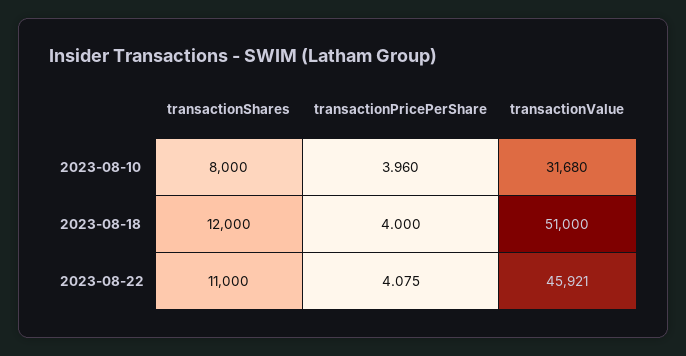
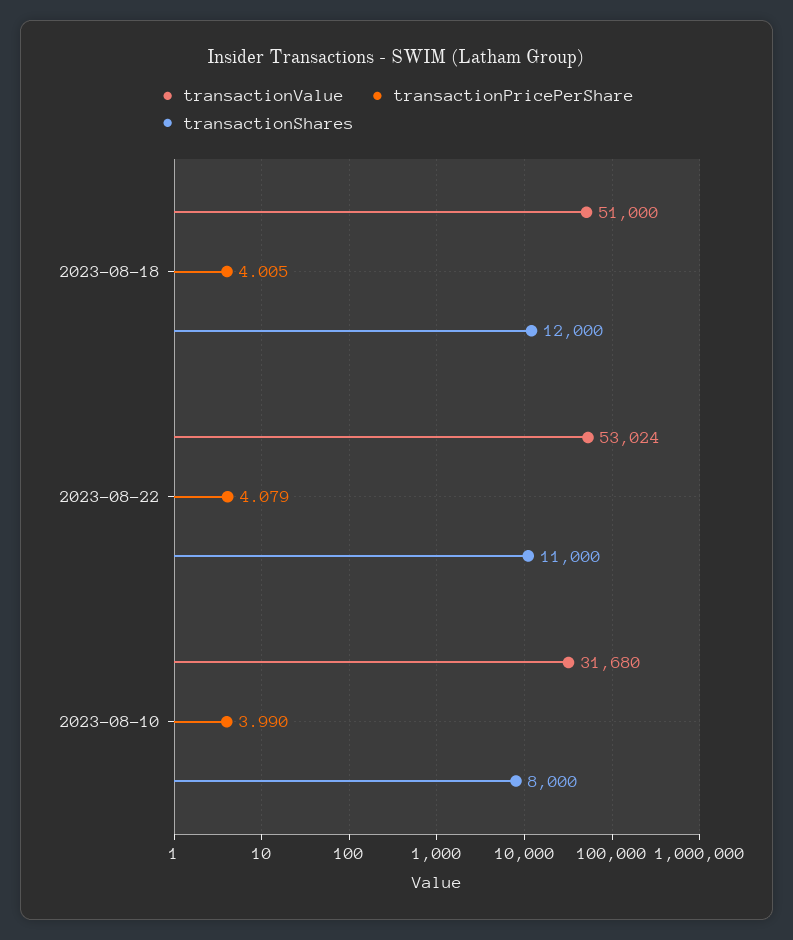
  {
    "transactionShares": {
      "2023-08-10": 8000,
      "2023-08-18": 12000,
      "2023-08-22": 11000
    },
    "transactionPricePerShare": {
-     "2023-08-10": 3.96,
+     "2023-08-10": 3.99,
-     "2023-08-18": 4,
+     "2023-08-18": 4.005,
-     "2023-08-22": 4.075
+     "2023-08-22": 4.079
    },
    "transactionValue": {
      "2023-08-10": 31680,
      "2023-08-18": 51000,
-     "2023-08-22": 45921
+     "2023-08-22": 53024
    }
  }

